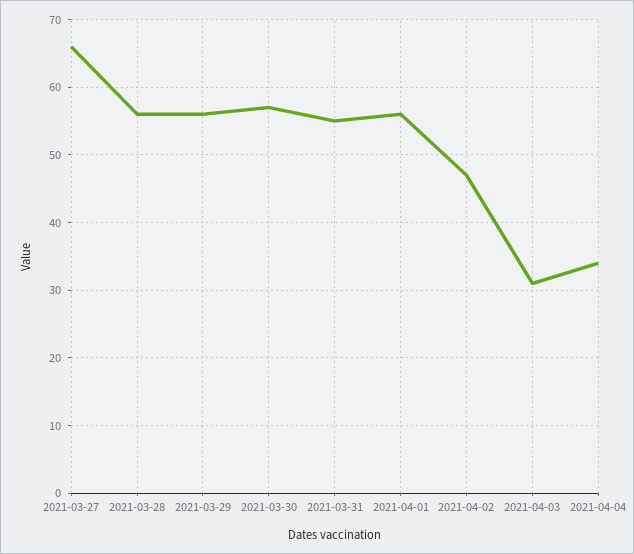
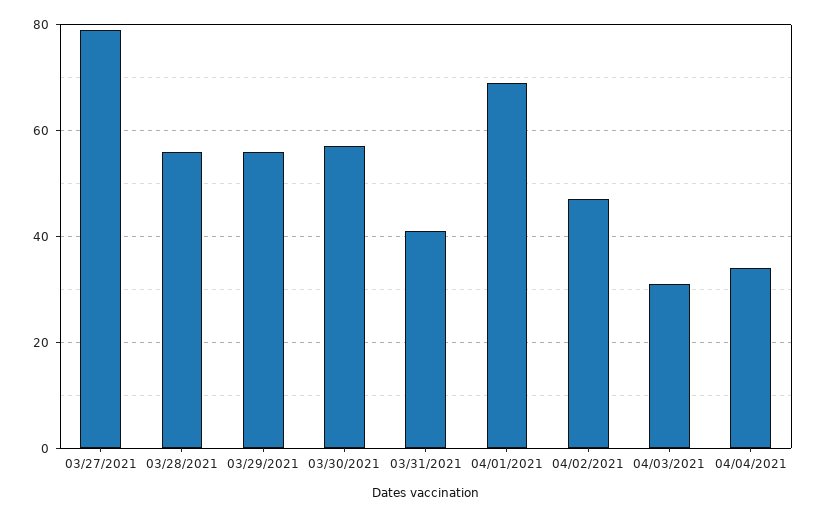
  {
-   "2021-03-27": 66,
+   "2021-03-27": 80,
    "2021-03-28": 56,
    "2021-03-29": 56,
    "2021-03-30": 57,
-   "2021-03-31": 55,
+   "2021-03-31": 40,
-   "2021-04-01": 56,
+   "2021-04-01": 70,
    "2021-04-02": 47,
    "2021-04-03": 31,
    "2021-04-04": 34
  }

